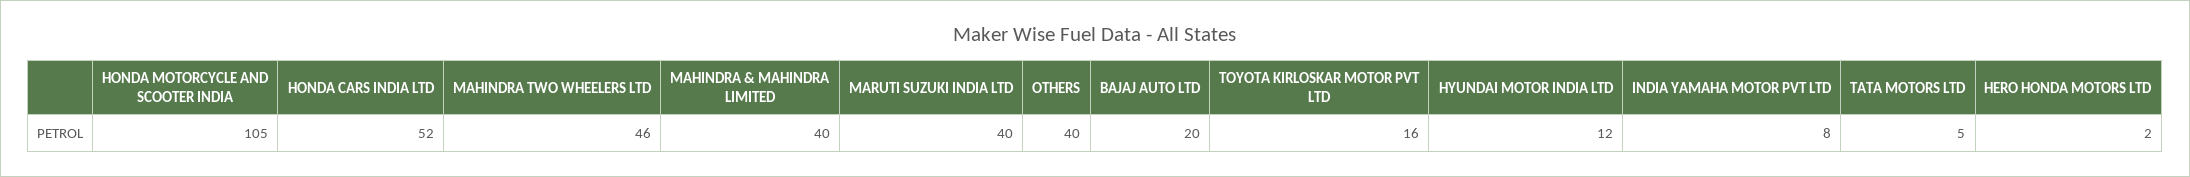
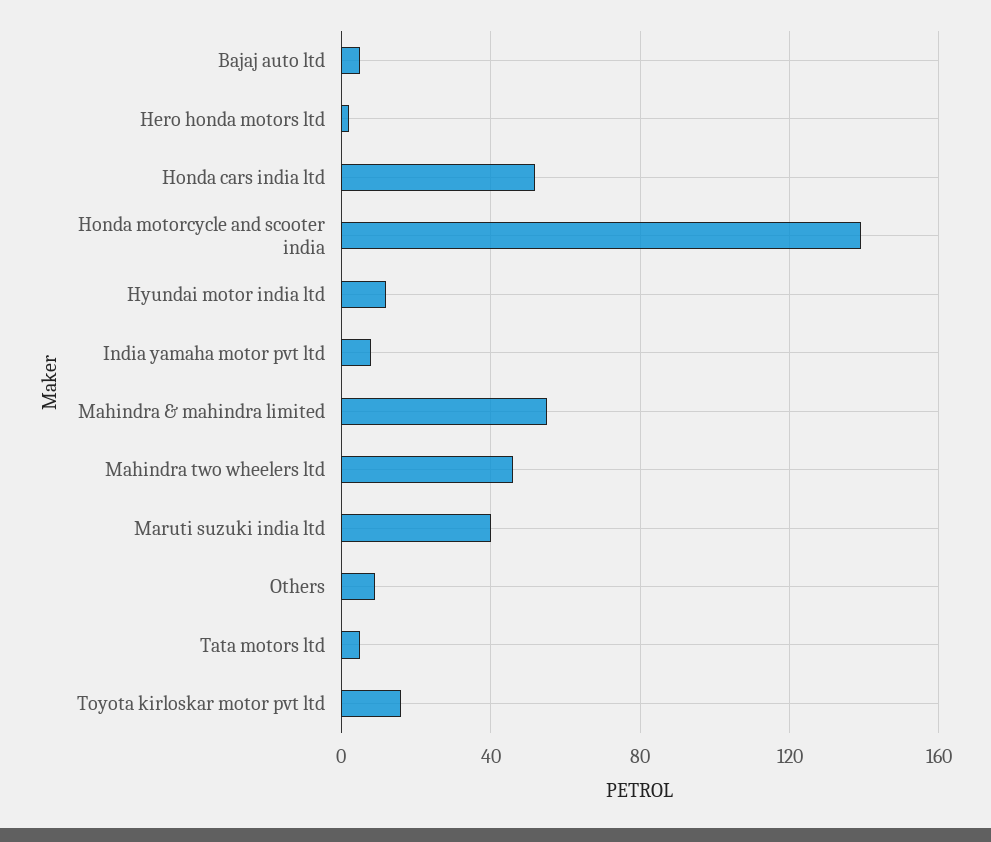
  {
-   "HONDA MOTORCYCLE AND SCOOTER INDIA": 105,
+   "HONDA MOTORCYCLE AND SCOOTER INDIA": 140,
    "HONDA CARS INDIA LTD": 52,
    "MAHINDRA TWO WHEELERS LTD": 46,
-   "MAHINDRA & MAHINDRA LIMITED": 40,
+   "MAHINDRA & MAHINDRA LIMITED": 55,
    "MARUTI SUZUKI INDIA LTD": 40,
-   "OTHERS": 40,
+   "OTHERS": 10,
-   "BAJAJ AUTO LTD": 20,
+   "BAJAJ AUTO LTD": 5,
    "TOYOTA KIRLOSKAR MOTOR PVT LTD": 16,
    "HYUNDAI MOTOR INDIA LTD": 12,
    "INDIA YAMAHA MOTOR PVT LTD": 8,
    "TATA MOTORS LTD": 5,
    "HERO HONDA MOTORS LTD": 2
  }

